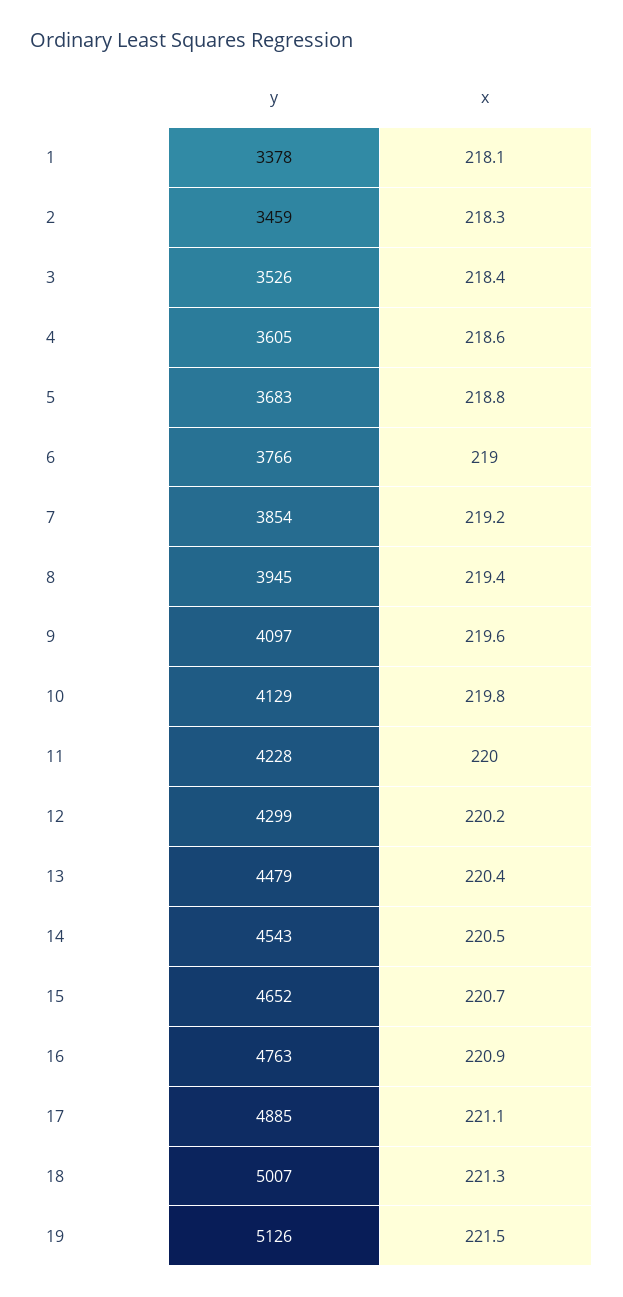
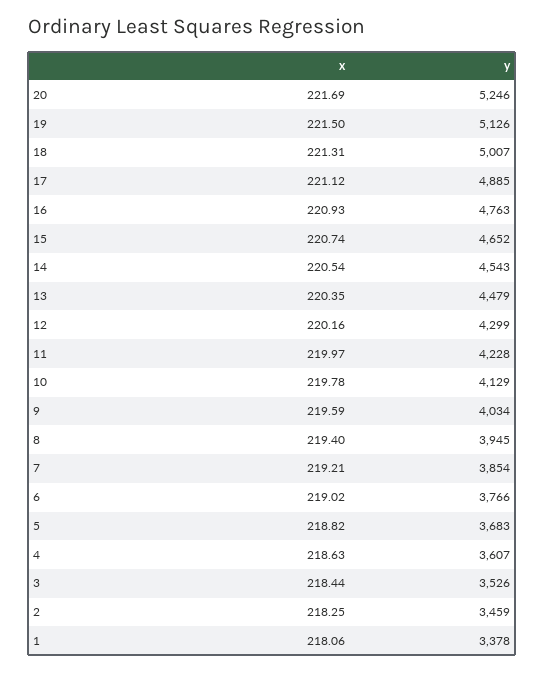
  {
    "y": {
      "1": 3378,
      "2": 3459,
      "3": 3526,
-     "4": 3605,
+     "4": 3607,
      "5": 3683,
      "6": 3766,
      "7": 3854,
      "8": 3945,
-     "9": 4097,
+     "9": 4034,
      "10": 4129,
      "11": 4228,
      "12": 4299,
      "13": 4479,
      "14": 4543,
      "15": 4652,
      "16": 4763,
      "17": 4885,
      "18": 5007,
-     "19": 5126
+     "19": 5126,
+     "20": 5246
    },
    "x": {
      "1": 218.06,
      "2": 218.25,
      "3": 218.44,
      "4": 218.63,
      "5": 218.82,
      "6": 219.02,
      "7": 219.21,
      "8": 219.4,
      "9": 219.59,
      "10": 219.78,
      "11": 219.97,
      "12": 220.16,
      "13": 220.35,
      "14": 220.54,
      "15": 220.74,
      "16": 220.93,
      "17": 221.12,
      "18": 221.31,
-     "19": 221.5
+     "19": 221.5,
+     "20": 221.69
    }
  }

